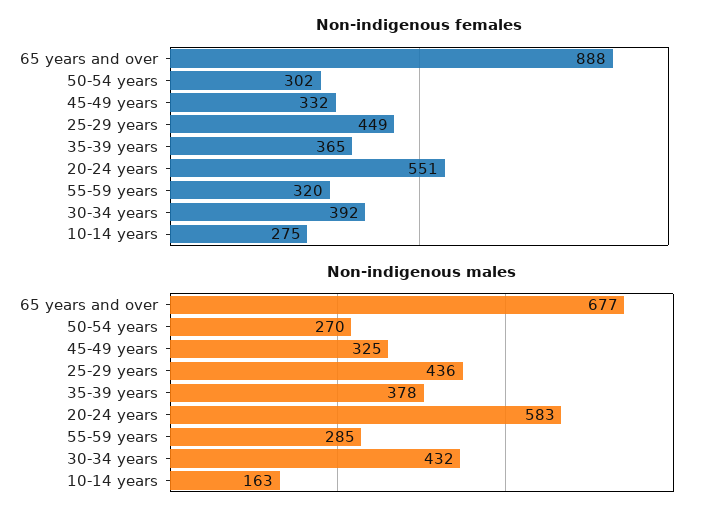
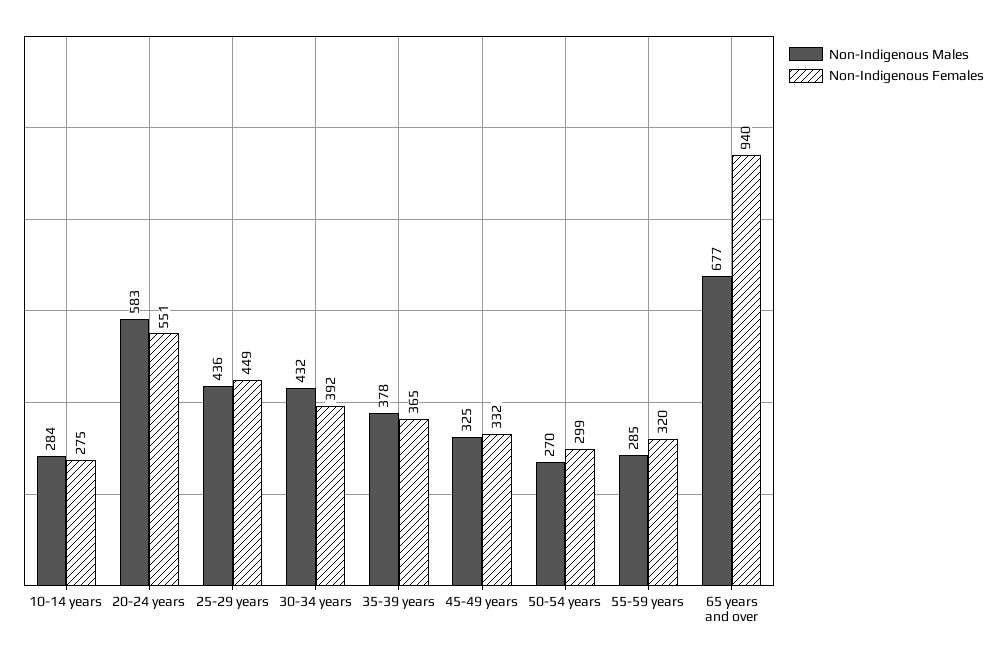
  {
    "Non-indigenous females": {
-     "65 years and over": 888,
+     "65 years and over": 940,
-     "50-54 years": 302,
+     "50-54 years": 299,
      "45-49 years": 332,
      "25-29 years": 449,
      "35-39 years": 365,
      "20-24 years": 551,
      "55-59 years": 320,
      "30-34 years": 392,
      "10-14 years": 275
    },
    "Non-indigenous males": {
      "65 years and over": 677,
      "50-54 years": 270,
      "45-49 years": 325,
      "25-29 years": 436,
      "35-39 years": 378,
      "20-24 years": 583,
      "55-59 years": 285,
      "30-34 years": 432,
-     "10-14 years": 163
+     "10-14 years": 284
    }
  }

